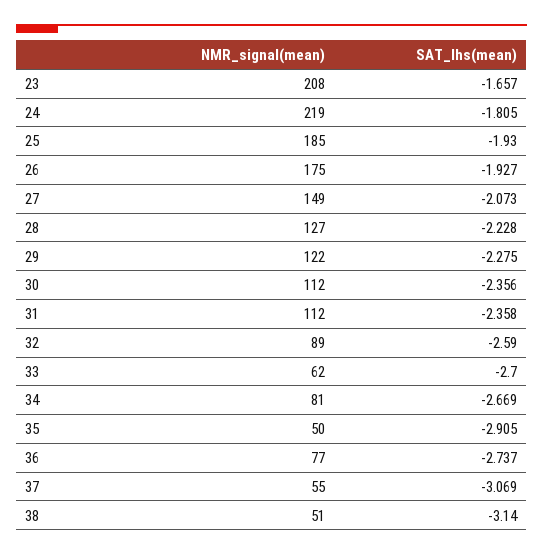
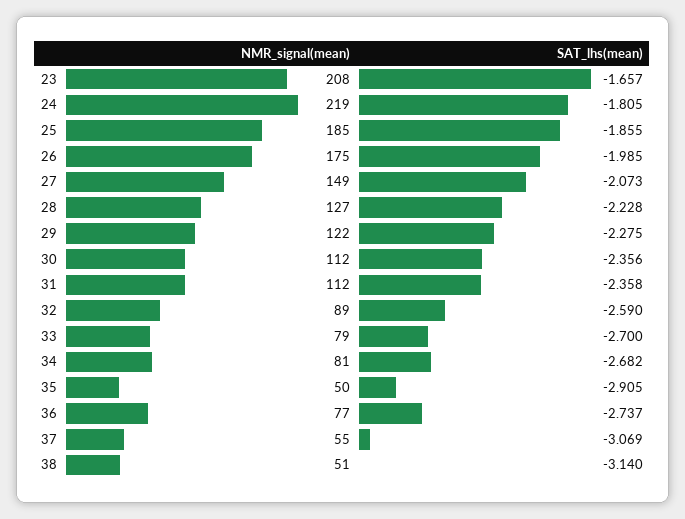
  {
    "NMR_signal(mean)": {
      "23": 208,
      "24": 219,
      "25": 185,
      "26": 175,
      "27": 149,
      "28": 127,
      "29": 122,
      "30": 112,
      "31": 112,
      "32": 89,
-     "33": 62,
+     "33": 79,
      "34": 81,
      "35": 50,
      "36": 77,
      "37": 55,
      "38": 51
    },
    "SAT_lhs(mean)": {
      "23": -1.657,
      "24": -1.805,
-     "25": -1.93,
+     "25": -1.855,
-     "26": -1.927,
+     "26": -1.985,
      "27": -2.073,
      "28": -2.228,
      "29": -2.275,
      "30": -2.356,
      "31": -2.358,
      "32": -2.59,
      "33": -2.7,
-     "34": -2.669,
+     "34": -2.682,
      "35": -2.905,
      "36": -2.737,
      "37": -3.069,
      "38": -3.14
    }
  }

